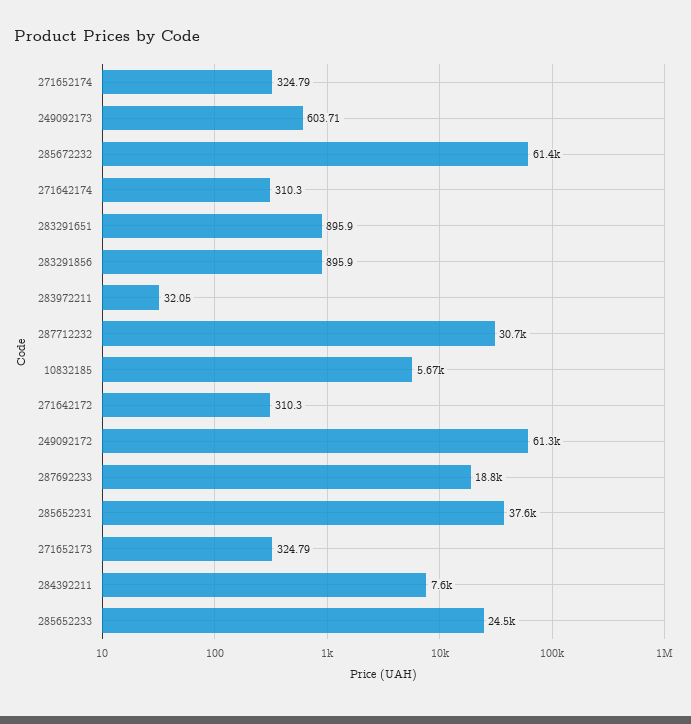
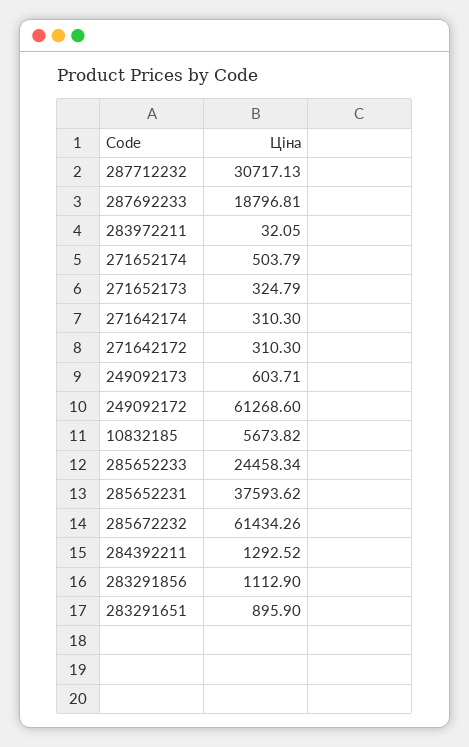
  {
-   "271652174": 324.79,
+   "271652174": 503.79,
    "249092173": 603.71,
    "285672232": 61434.26,
    "271642174": 310.3,
    "283291651": 895.9,
-   "283291856": 895.9,
+   "283291856": 1112.9,
    "283972211": 32.05,
    "287712232": 30717.13,
    "10832185": 5673.82,
    "271642172": 310.3,
    "249092172": 61268.6,
    "287692233": 18796.81,
    "285652231": 37593.62,
    "271652173": 324.79,
-   "284392211": 7600,
+   "284392211": 1292.52,
    "285652233": 24458.34
  }

